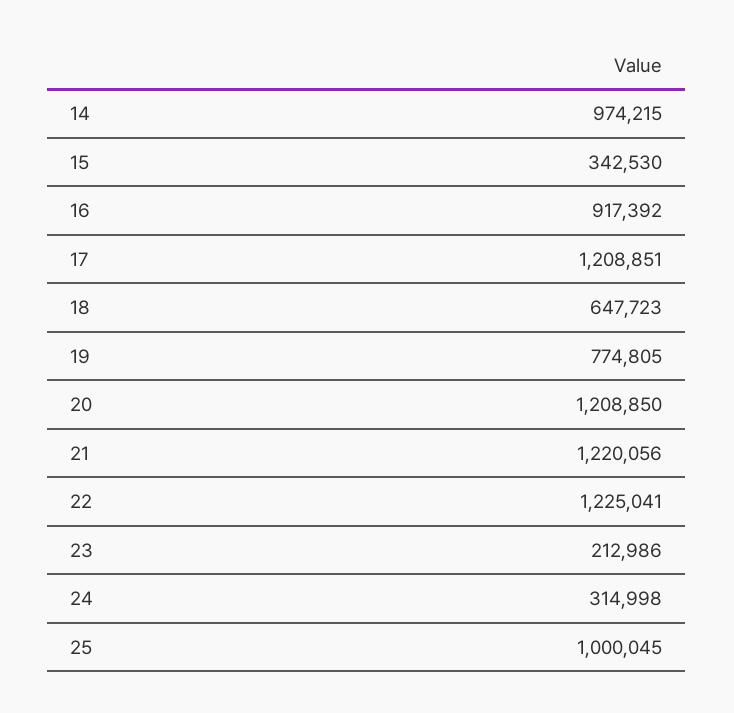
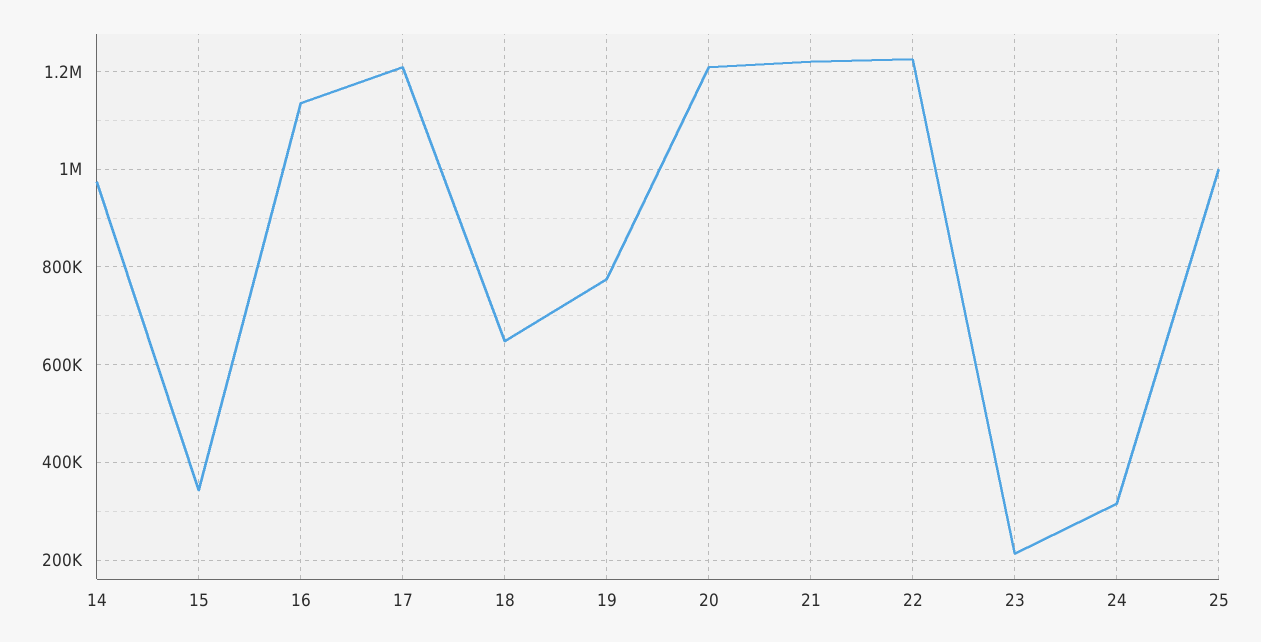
  {
    "14": 974215,
    "15": 342530,
-   "16": 917392,
+   "16": 1140000,
    "17": 1208851,
    "18": 647723,
    "19": 774805,
    "20": 1208850,
    "21": 1220056,
    "22": 1225041,
    "23": 212986,
    "24": 314998,
    "25": 1000045
  }

